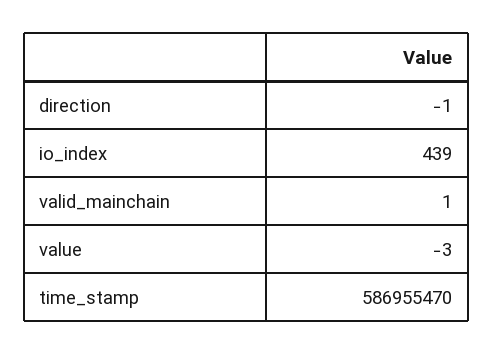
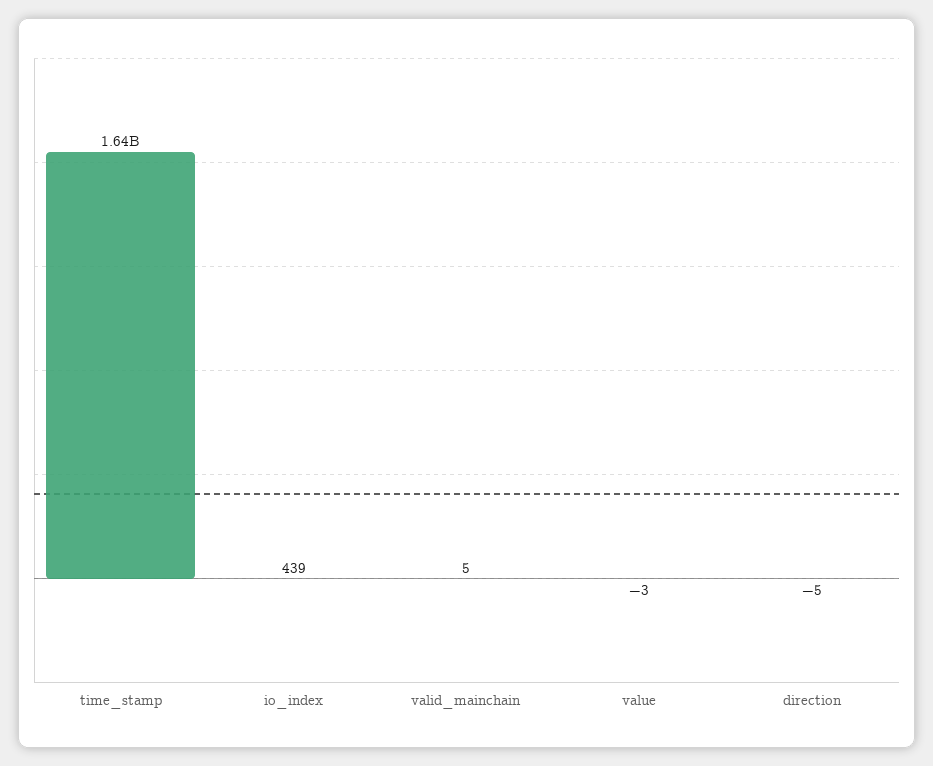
  {
-   "direction": -1,
+   "direction": -5,
    "io_index": 439,
-   "valid_mainchain": 1,
+   "valid_mainchain": 5,
    "value": -3,
-   "time_stamp": 586955470
+   "time_stamp": 1640000000
  }

